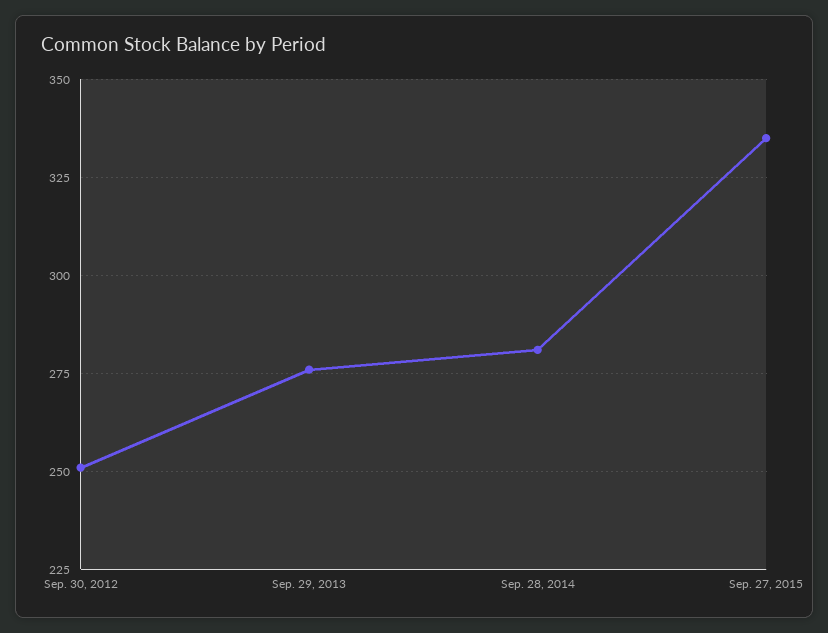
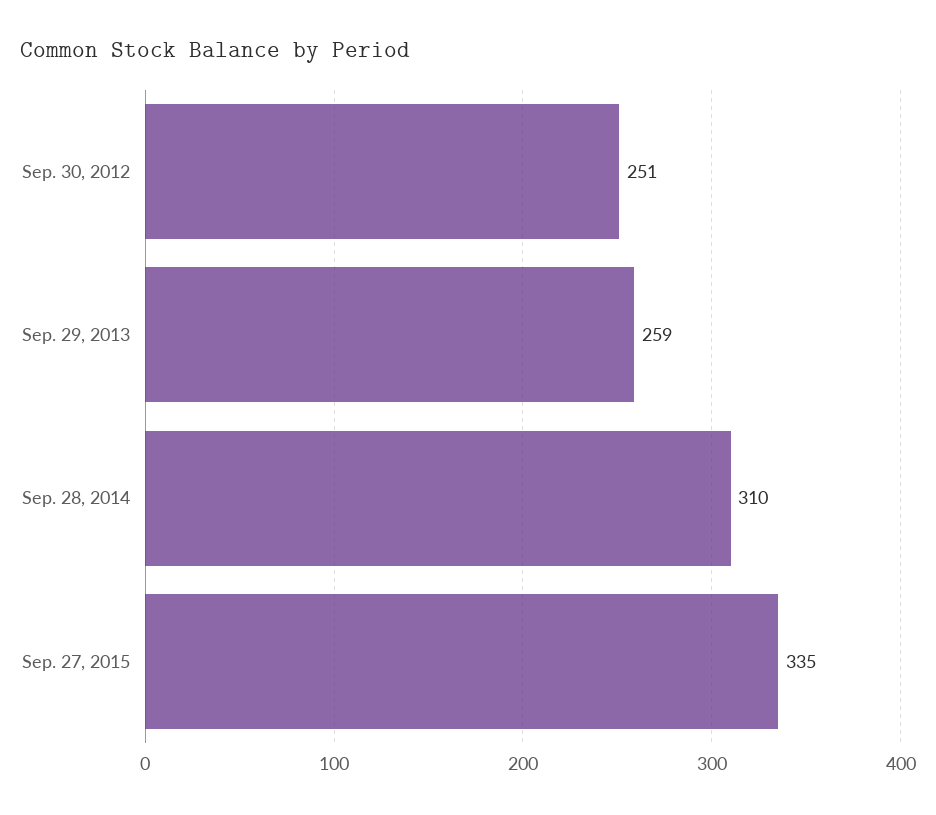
  {
    "Sep. 30, 2012": 251,
-   "Sep. 29, 2013": 275,
+   "Sep. 29, 2013": 259,
-   "Sep. 28, 2014": 280,
+   "Sep. 28, 2014": 310,
    "Sep. 27, 2015": 335
  }

